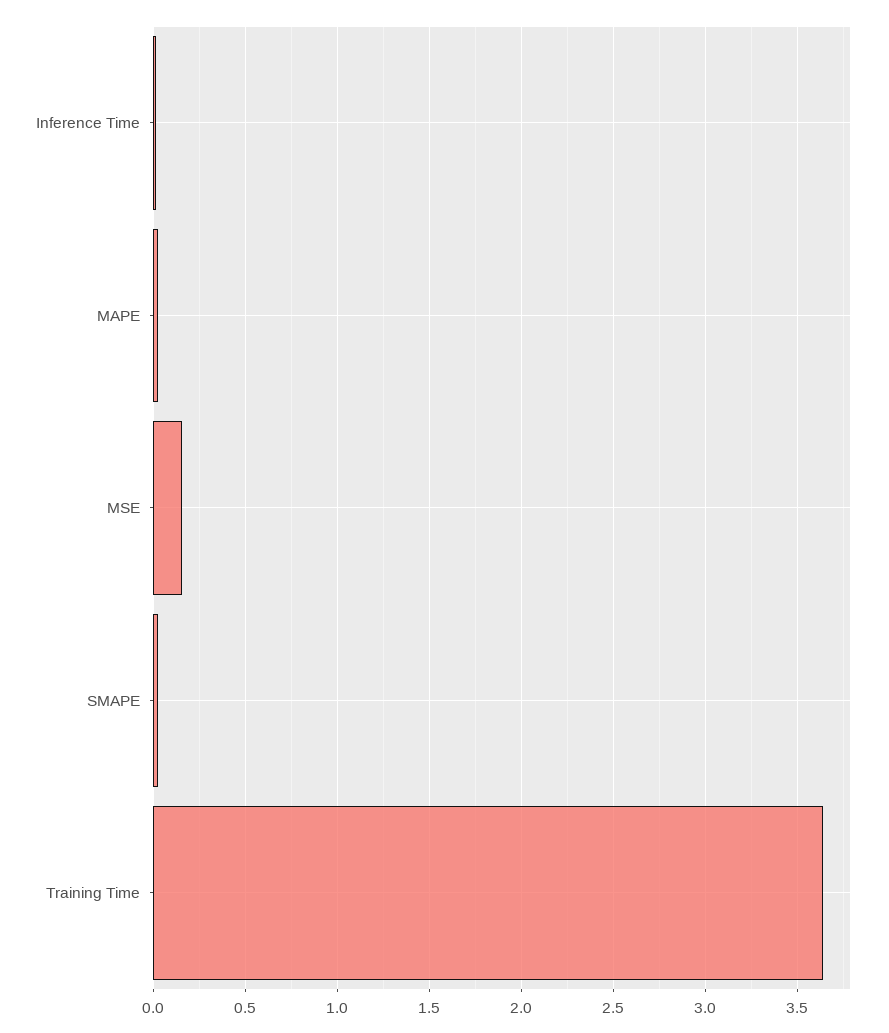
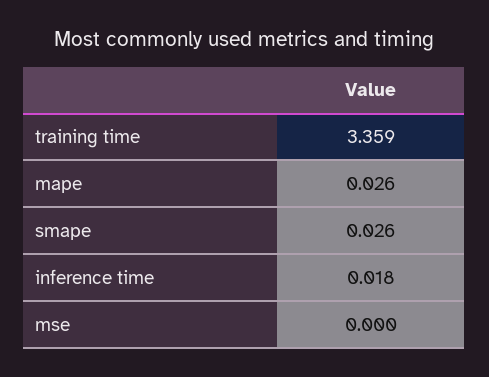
  {
    "Inference Time": 0.018,
    "MAPE": 0.026,
-   "MSE": 0.15,
+   "MSE": 0,
    "SMAPE": 0.026,
-   "Training Time": 3.65
+   "Training Time": 3.359
  }

